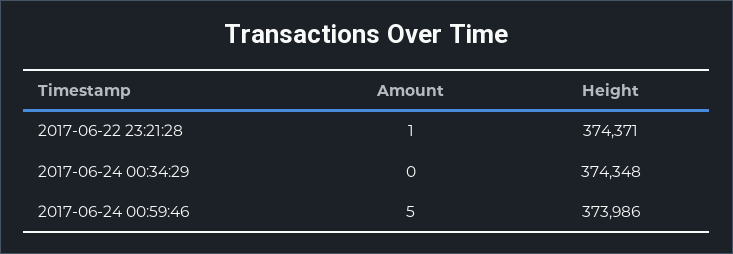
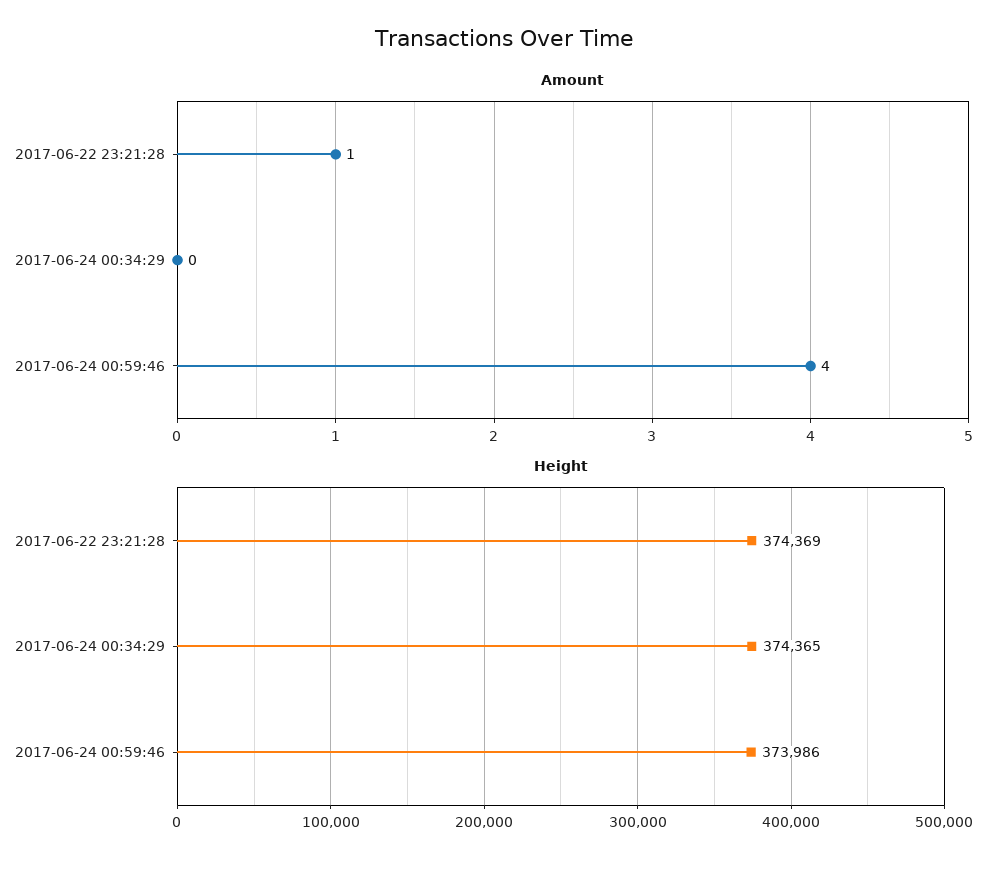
  {
    "Amount": {
      "2017-06-22 23:21:28": 1,
      "2017-06-24 00:34:29": 0,
-     "2017-06-24 00:59:46": 5
+     "2017-06-24 00:59:46": 4
    },
    "Height": {
-     "2017-06-22 23:21:28": 374371,
+     "2017-06-22 23:21:28": 374369,
-     "2017-06-24 00:34:29": 374348,
+     "2017-06-24 00:34:29": 374365,
      "2017-06-24 00:59:46": 373986
    }
  }

